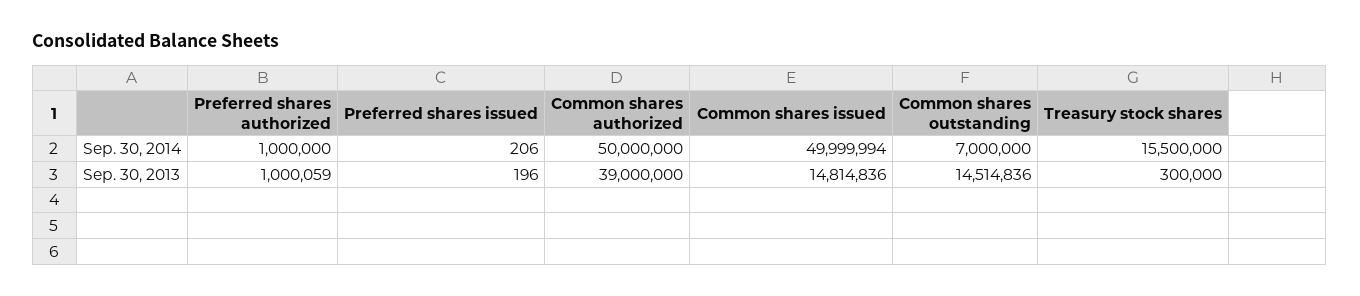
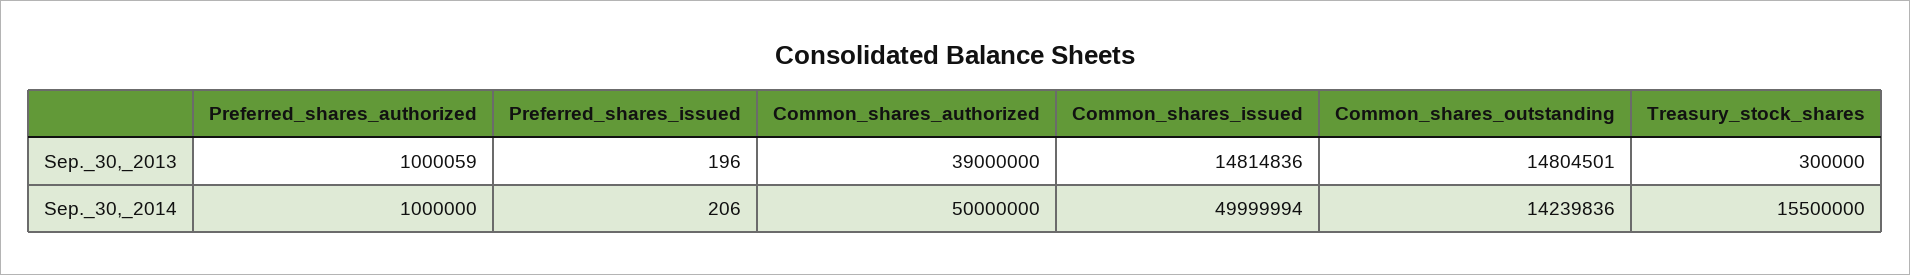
  {
    "Preferred shares authorized": {
      "Sep. 30, 2014": 1000000,
      "Sep. 30, 2013": 1000059
    },
    "Preferred shares issued": {
      "Sep. 30, 2014": 206,
      "Sep. 30, 2013": 196
    },
    "Common shares authorized": {
      "Sep. 30, 2014": 50000000,
      "Sep. 30, 2013": 39000000
    },
    "Common shares issued": {
      "Sep. 30, 2014": 49999994,
      "Sep. 30, 2013": 14814836
    },
    "Common shares outstanding": {
-     "Sep. 30, 2014": 7000000,
+     "Sep. 30, 2014": 14239836,
-     "Sep. 30, 2013": 14514836
+     "Sep. 30, 2013": 14804501
    },
    "Treasury stock shares": {
      "Sep. 30, 2014": 15500000,
      "Sep. 30, 2013": 300000
    }
  }

